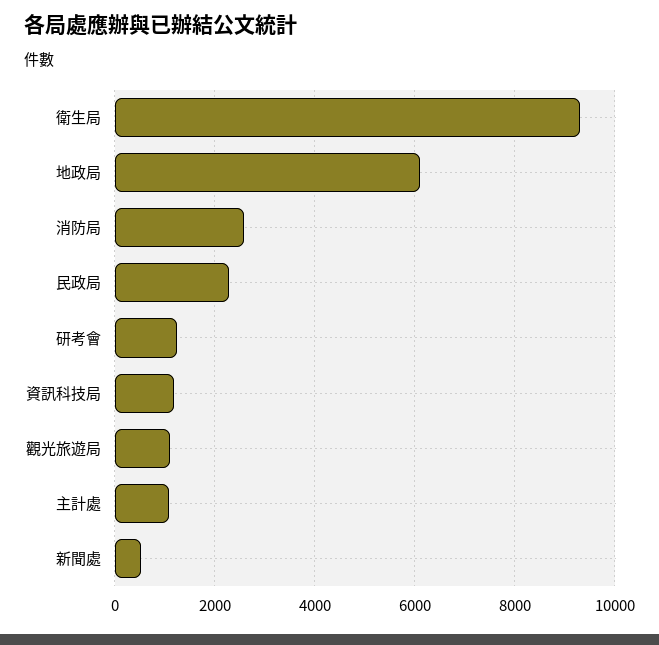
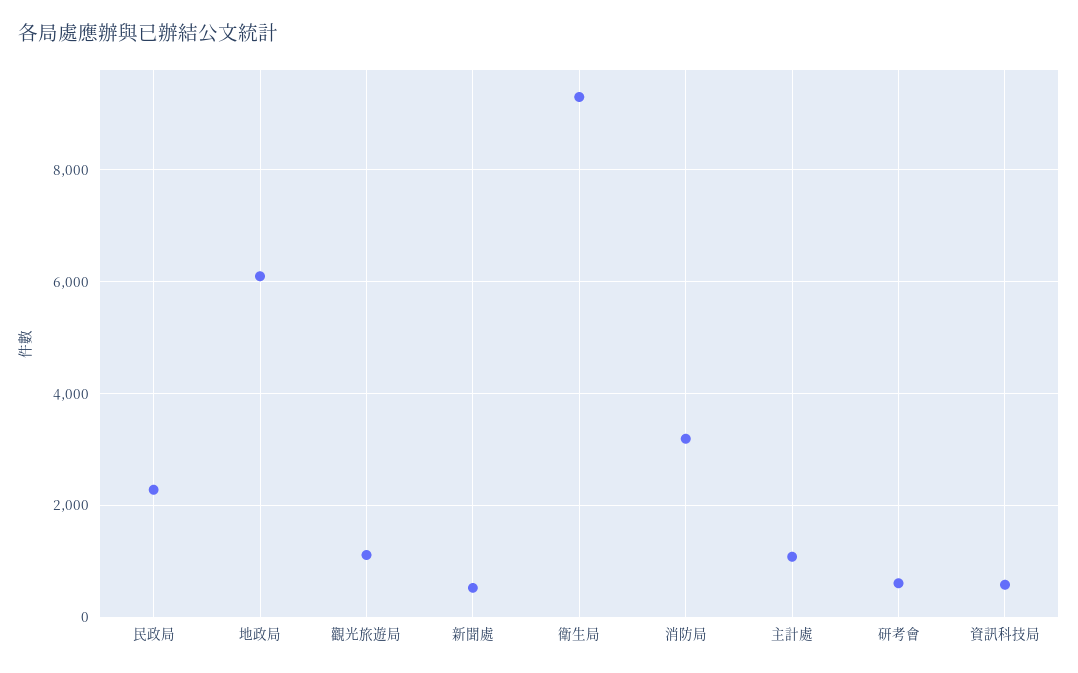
  {
    "衛生局": 9400,
    "地政局": 6000,
-   "消防局": 2600,
+   "消防局": 3200,
    "民政局": 2200,
-   "研考會": 1200,
+   "研考會": 600,
-   "資訊科技局": 1200,
+   "資訊科技局": 600,
    "觀光旅遊局": 1200,
    "主計處": 1000,
    "新聞處": 600
  }

